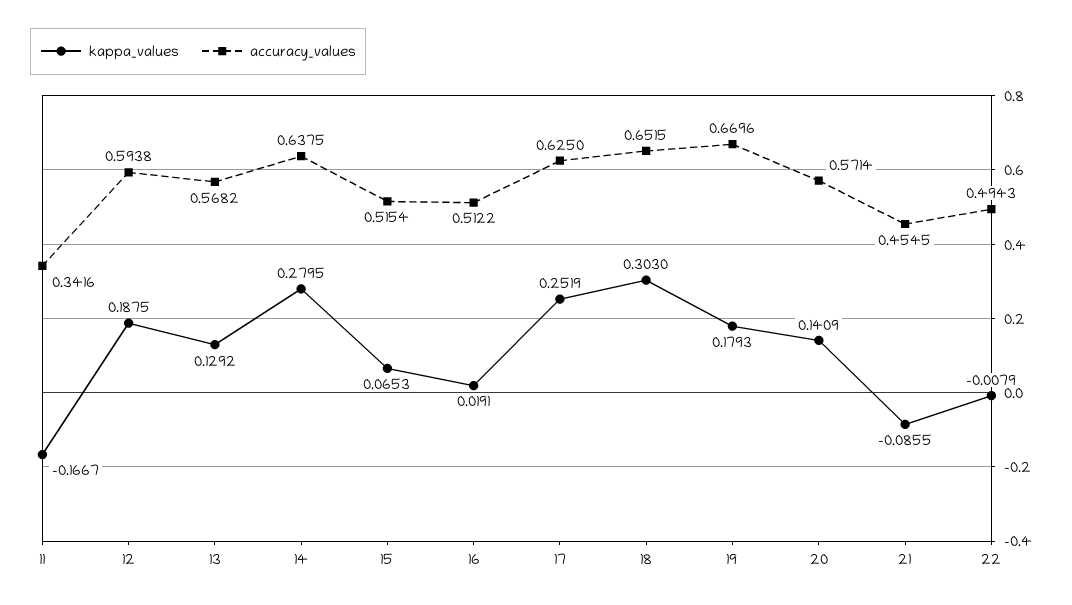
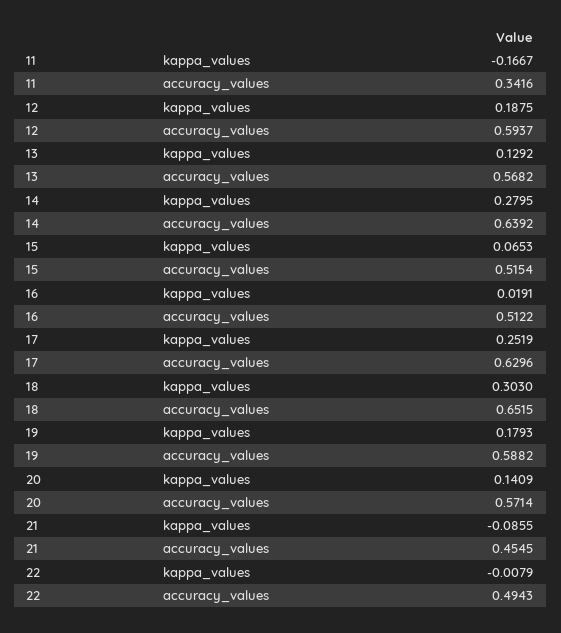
  {
    "kappa_values": {
      "11": -0.1667,
      "12": 0.1875,
      "13": 0.1292,
      "14": 0.2795,
      "15": 0.0653,
      "16": 0.0191,
      "17": 0.2519,
      "18": 0.303,
      "19": 0.1793,
      "20": 0.1409,
      "21": -0.0855,
      "22": -0.0079
    },
    "accuracy_values": {
      "11": 0.3416,
-     "12": 0.5938,
+     "12": 0.5937,
      "13": 0.5682,
-     "14": 0.6375,
+     "14": 0.6392,
      "15": 0.5154,
      "16": 0.5122,
-     "17": 0.625,
+     "17": 0.6296,
      "18": 0.6515,
-     "19": 0.6696,
+     "19": 0.5882,
      "20": 0.5714,
      "21": 0.4545,
      "22": 0.4943
    }
  }

